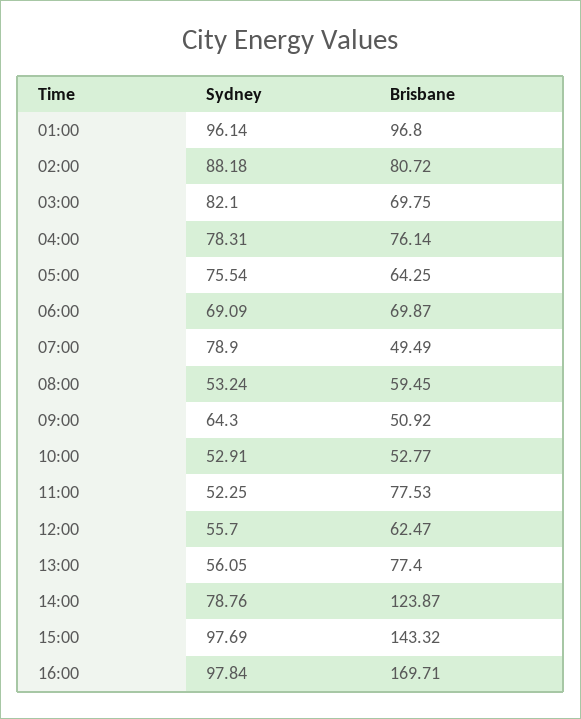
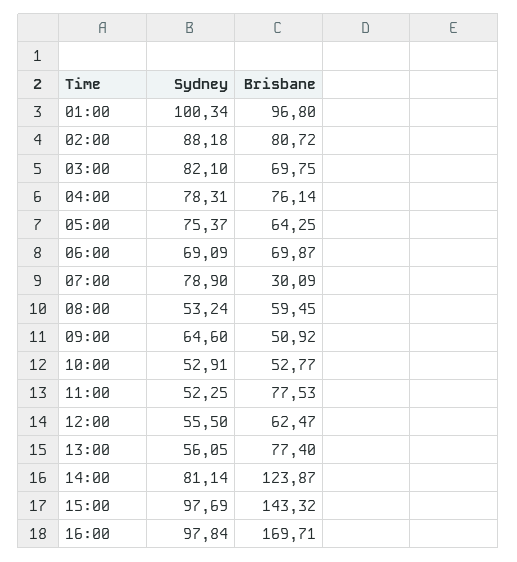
  {
    "Sydney": {
-     "01:00": 96.14,
+     "01:00": 100.34,
      "02:00": 88.18,
      "03:00": 82.1,
      "04:00": 78.31,
-     "05:00": 75.54,
+     "05:00": 75.37,
      "06:00": 69.09,
      "07:00": 78.9,
      "08:00": 53.24,
-     "09:00": 64.3,
+     "09:00": 64.6,
      "10:00": 52.91,
      "11:00": 52.25,
-     "12:00": 55.7,
+     "12:00": 55.5,
      "13:00": 56.05,
-     "14:00": 78.76,
+     "14:00": 81.14,
      "15:00": 97.69,
      "16:00": 97.84
    },
    "Brisbane": {
      "01:00": 96.8,
      "02:00": 80.72,
      "03:00": 69.75,
      "04:00": 76.14,
      "05:00": 64.25,
      "06:00": 69.87,
-     "07:00": 49.49,
+     "07:00": 30.09,
      "08:00": 59.45,
      "09:00": 50.92,
      "10:00": 52.77,
      "11:00": 77.53,
      "12:00": 62.47,
      "13:00": 77.4,
      "14:00": 123.87,
      "15:00": 143.32,
      "16:00": 169.71
    }
  }

